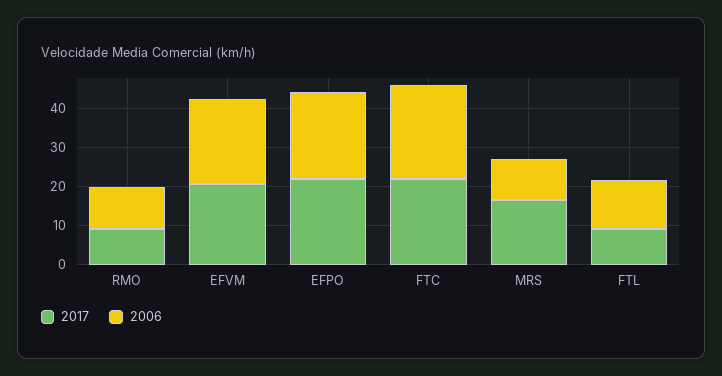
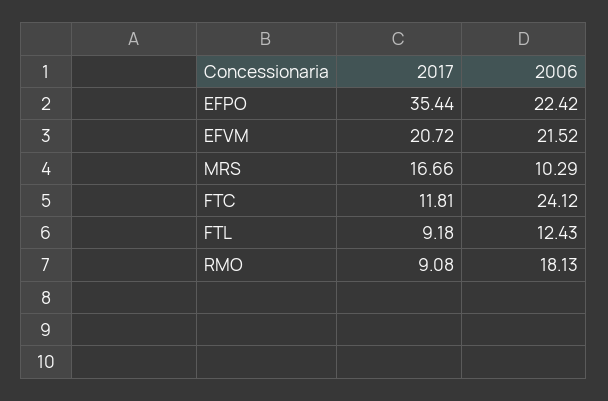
  {
    "2017": {
      "RMO": 9.08,
      "EFVM": 20.72,
-     "EFPO": 22.5,
+     "EFPO": 35.44,
-     "FTC": 22.5,
+     "FTC": 11.81,
      "MRS": 16.66,
      "FTL": 9.18
    },
    "2006": {
-     "RMO": 10,
+     "RMO": 18.13,
      "EFVM": 21.52,
      "EFPO": 22.42,
      "FTC": 24.12,
      "MRS": 10.29,
      "FTL": 12.43
    }
  }

